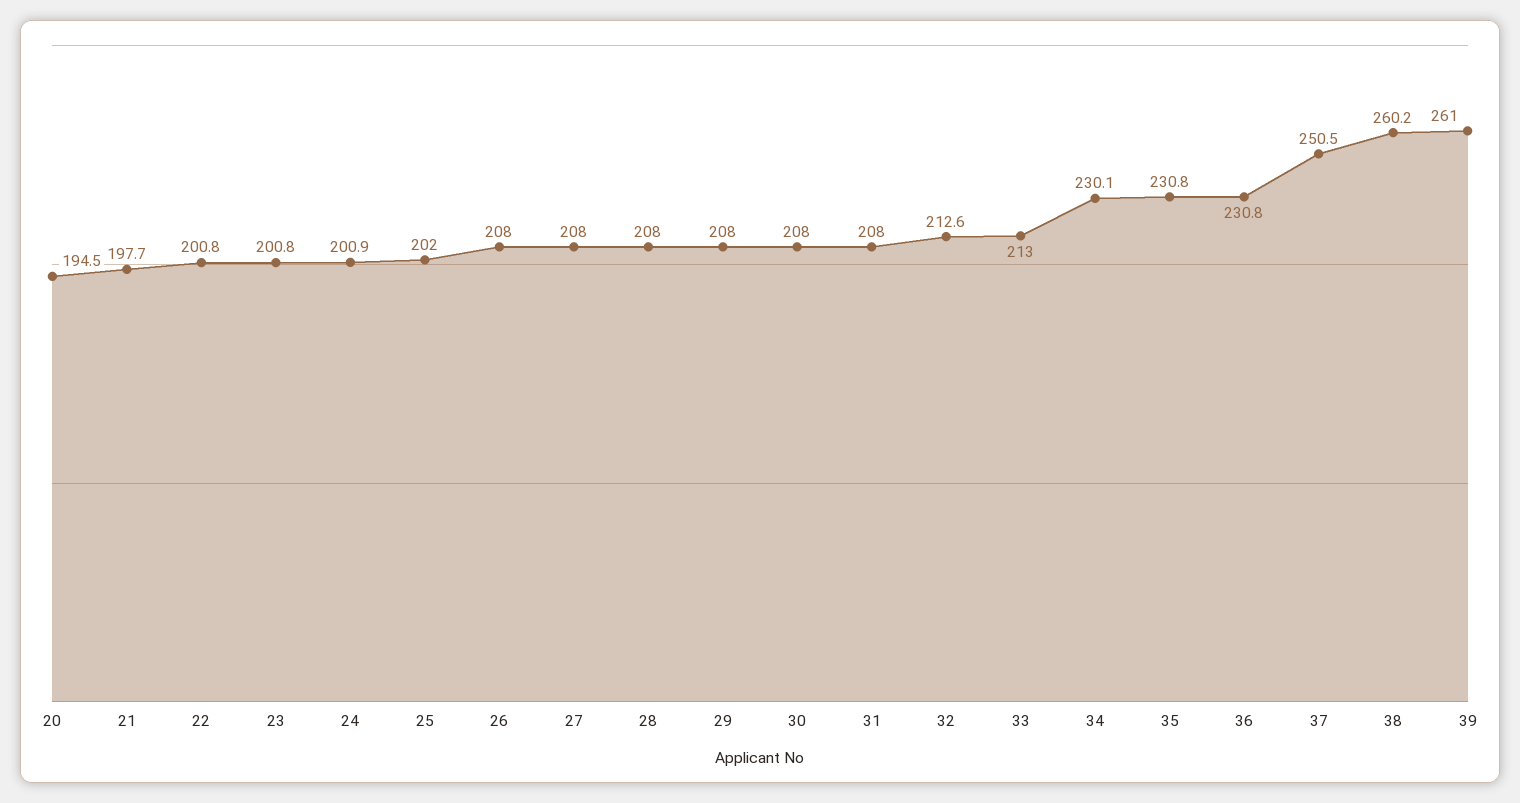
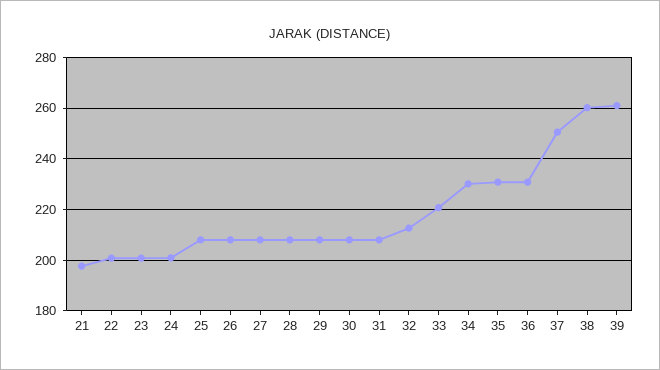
  {
-   "20": 194.5,
    "21": 197.7,
    "22": 200.8,
    "23": 200.8,
    "24": 200.9,
-   "25": 202,
+   "25": 207.5,
    "26": 208,
    "27": 208,
    "28": 208,
    "29": 208,
    "30": 208,
    "31": 208,
    "32": 212.6,
-   "33": 213,
+   "33": 220,
    "34": 230.1,
    "35": 230.8,
    "36": 230.8,
    "37": 250.5,
    "38": 260.2,
    "39": 261
  }

